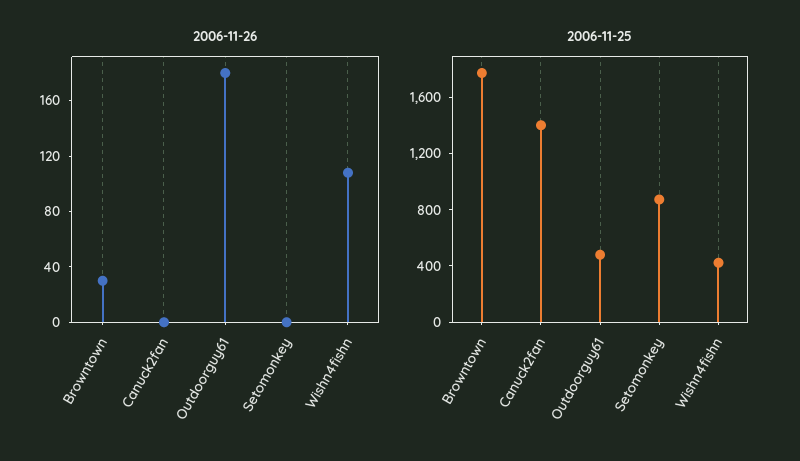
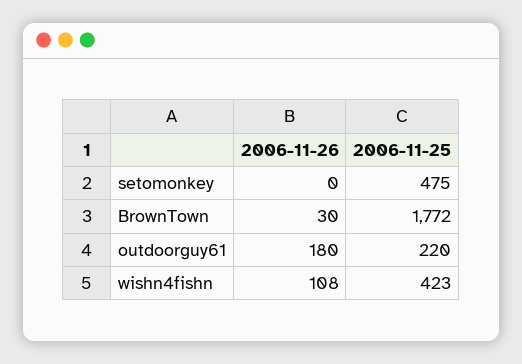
  {
    "2006-11-26": {
      "Browntown": 30,
-     "Canuck2fan": 0,
      "Outdoorguy61": 180,
      "Setomonkey": 0,
      "Wishn4fishn": 108
    },
    "2006-11-25": {
      "Browntown": 1772,
-     "Canuck2fan": 1400,
-     "Outdoorguy61": 500,
+     "Outdoorguy61": 220,
-     "Setomonkey": 900,
+     "Setomonkey": 475,
      "Wishn4fishn": 423
    }
  }

